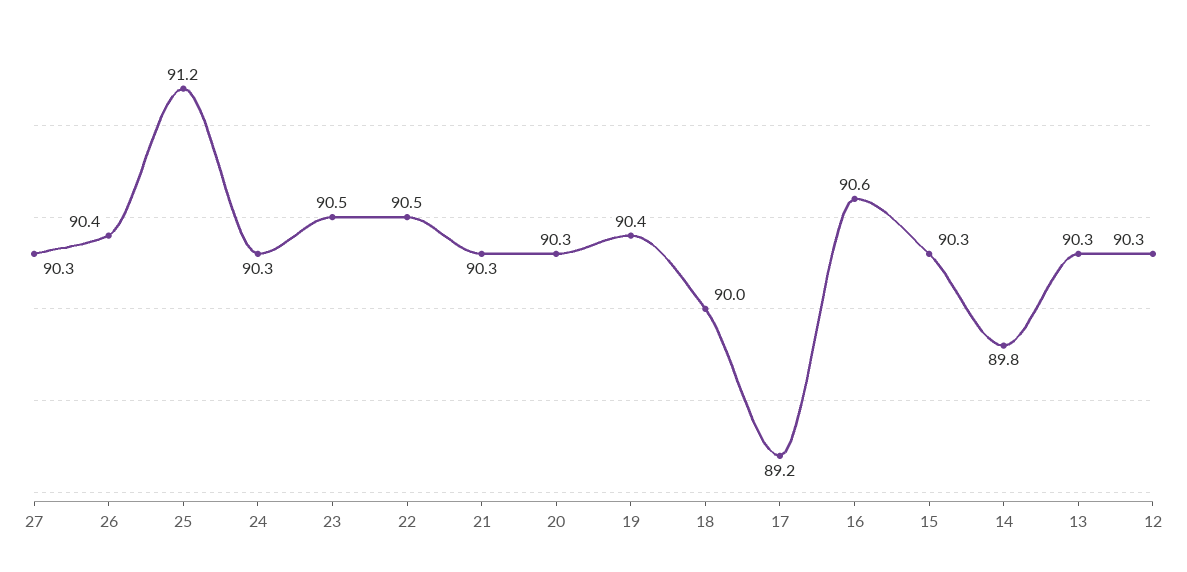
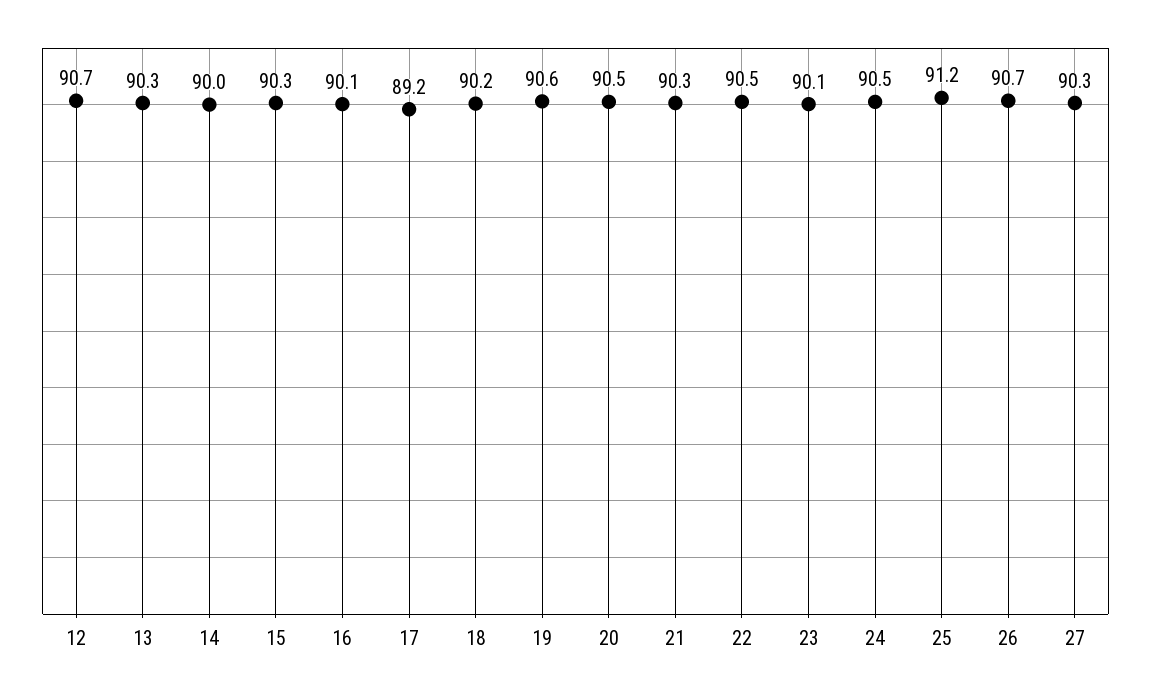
  {
    "27": 90.3,
-   "26": 90.4,
+   "26": 90.7,
    "25": 91.2,
-   "24": 90.3,
+   "24": 90.5,
-   "23": 90.5,
+   "23": 90.1,
    "22": 90.5,
    "21": 90.3,
-   "20": 90.3,
+   "20": 90.5,
-   "19": 90.4,
+   "19": 90.6,
-   "18": 90,
+   "18": 90.2,
    "17": 89.2,
-   "16": 90.6,
+   "16": 90.1,
    "15": 90.3,
-   "14": 89.8,
+   "14": 90,
    "13": 90.3,
-   "12": 90.3
+   "12": 90.7
  }

